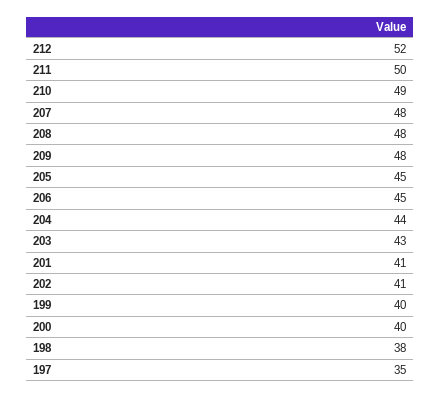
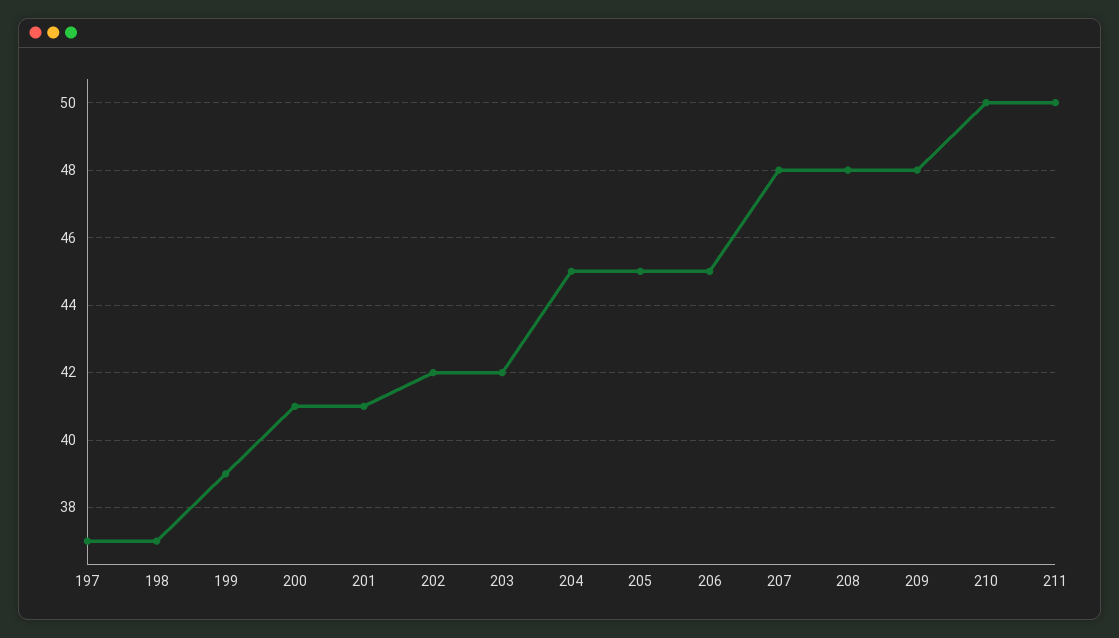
  {
-   "212": 52,
    "211": 50,
-   "210": 49,
+   "210": 50,
    "207": 48,
    "208": 48,
    "209": 48,
    "205": 45,
    "206": 45,
-   "204": 44,
+   "204": 45,
-   "203": 43,
+   "203": 42,
    "201": 41,
-   "202": 41,
+   "202": 42,
-   "199": 40,
+   "199": 39,
-   "200": 40,
+   "200": 41,
-   "198": 38,
+   "198": 37,
-   "197": 35
+   "197": 37
  }

